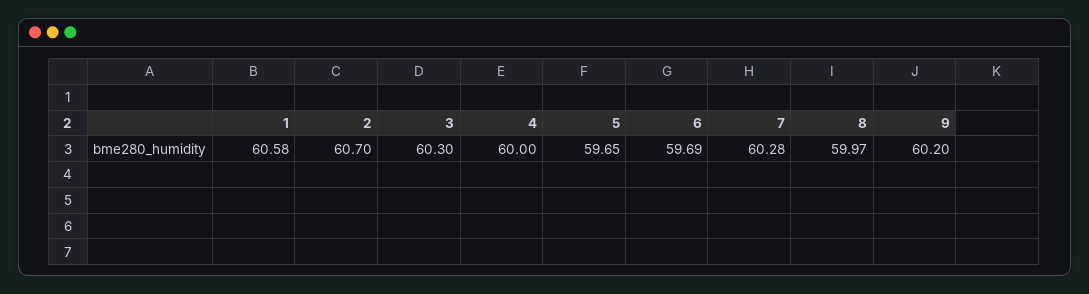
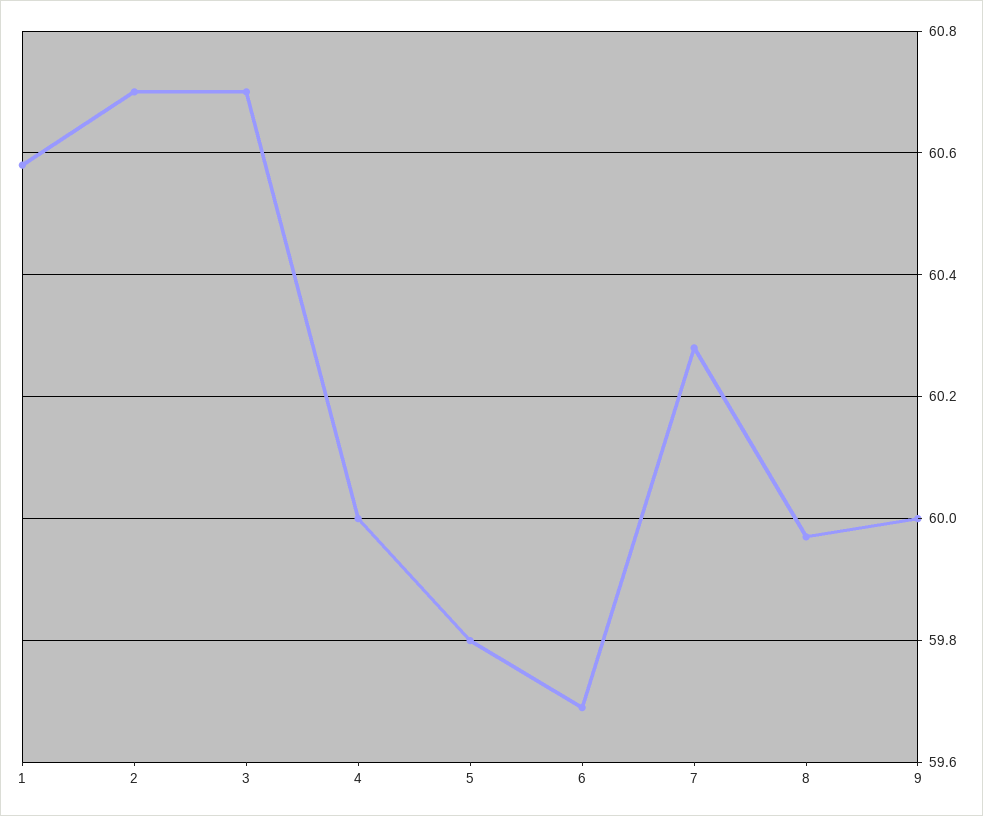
  {
    "1": 60.58,
    "2": 60.7,
-   "3": 60.3,
+   "3": 60.7,
    "4": 60,
-   "5": 59.65,
+   "5": 59.8,
    "6": 59.69,
    "7": 60.28,
    "8": 59.97,
-   "9": 60.2
+   "9": 60
  }

